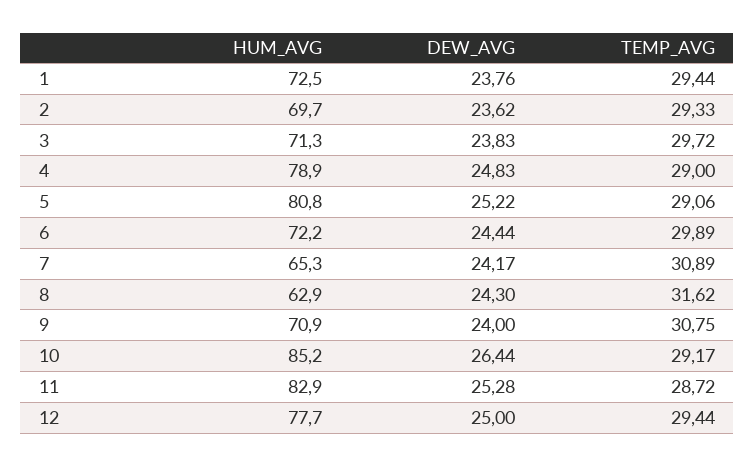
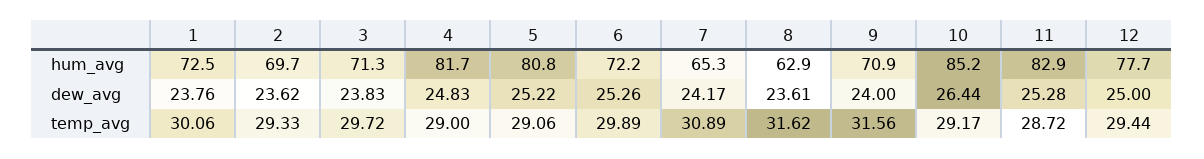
  {
    "HUM_AVG": {
      "1": 72.5,
      "2": 69.7,
      "3": 71.3,
-     "4": 78.9,
+     "4": 81.7,
      "5": 80.8,
      "6": 72.2,
      "7": 65.3,
      "8": 62.9,
      "9": 70.9,
      "10": 85.2,
      "11": 82.9,
      "12": 77.7
    },
    "DEW_AVG": {
      "1": 23.76,
      "2": 23.62,
      "3": 23.83,
      "4": 24.83,
      "5": 25.22,
-     "6": 24.44,
+     "6": 25.26,
      "7": 24.17,
-     "8": 24.3,
+     "8": 23.61,
      "9": 24,
      "10": 26.44,
      "11": 25.28,
      "12": 25
    },
    "TEMP_AVG": {
-     "1": 29.44,
+     "1": 30.06,
      "2": 29.33,
      "3": 29.72,
      "4": 29,
      "5": 29.06,
      "6": 29.89,
      "7": 30.89,
      "8": 31.62,
-     "9": 30.75,
+     "9": 31.56,
      "10": 29.17,
      "11": 28.72,
      "12": 29.44
    }
  }

